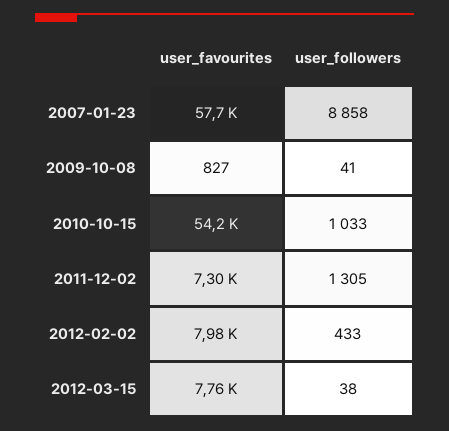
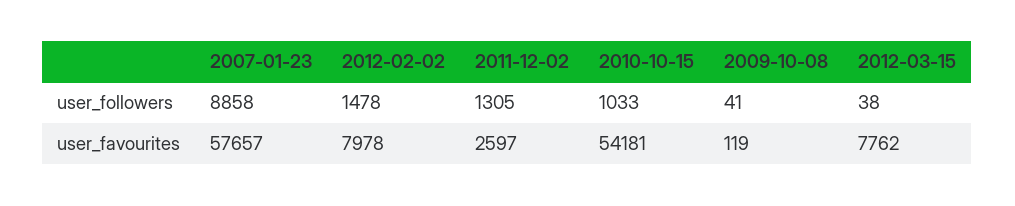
  {
    "user_favourites": {
      "2007-01-23": 57657,
-     "2009-10-08": 827,
+     "2009-10-08": 119,
      "2010-10-15": 54181,
-     "2011-12-02": 7300,
+     "2011-12-02": 2597,
      "2012-02-02": 7978,
      "2012-03-15": 7762
    },
    "user_followers": {
      "2007-01-23": 8858,
      "2009-10-08": 41,
      "2010-10-15": 1033,
      "2011-12-02": 1305,
-     "2012-02-02": 433,
+     "2012-02-02": 1478,
      "2012-03-15": 38
    }
  }

